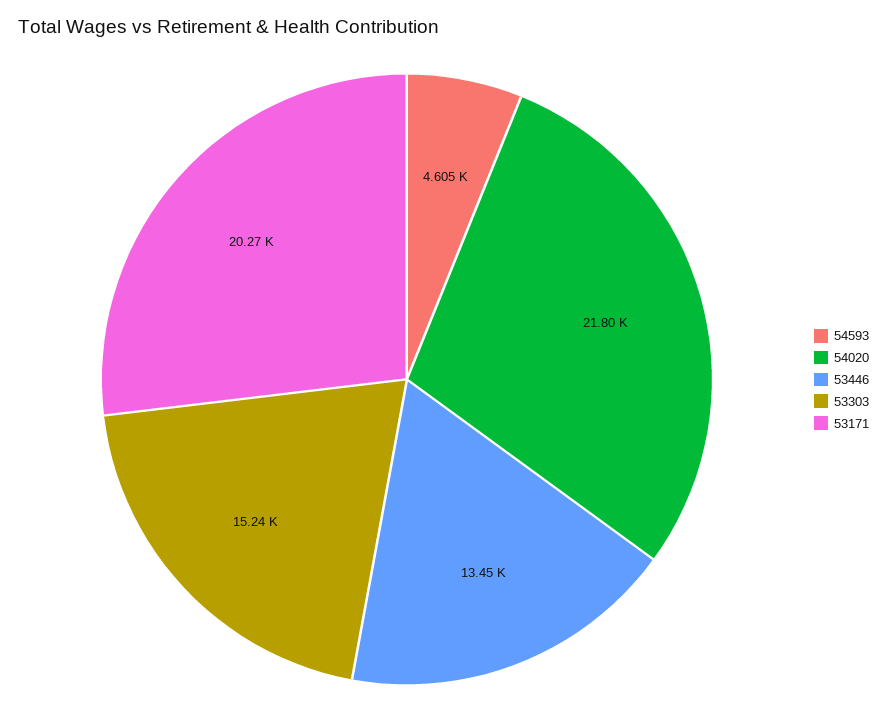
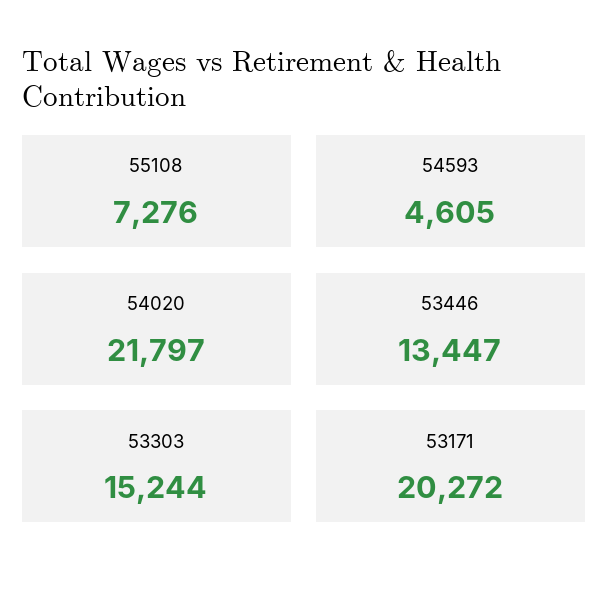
  {
    "54593": 4605,
    "54020": 21797,
    "53446": 13447,
    "53303": 15244,
-   "53171": 20272
+   "53171": 20272,
+   "55108": 7276
  }

